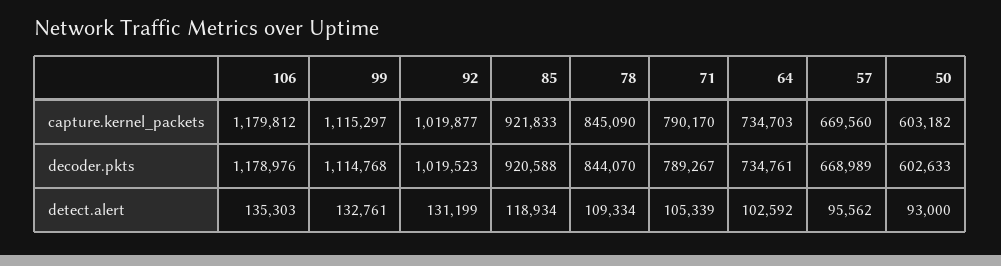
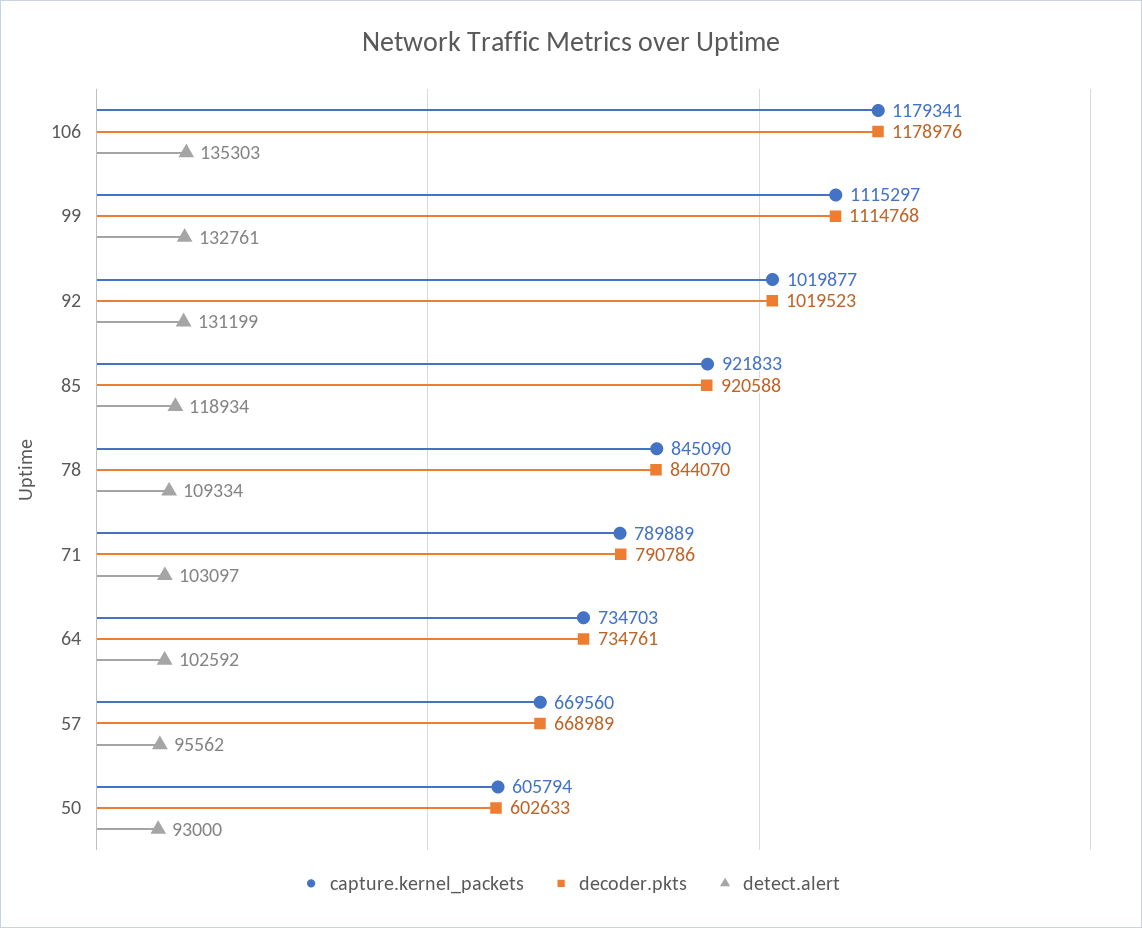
  {
    "capture.kernel_packets": {
-     "106": 1179812,
+     "106": 1179341,
      "99": 1115297,
      "92": 1019877,
      "85": 921833,
      "78": 845090,
-     "71": 790170,
+     "71": 789889,
      "64": 734703,
      "57": 669560,
-     "50": 603182
+     "50": 605794
    },
    "decoder.pkts": {
      "106": 1178976,
      "99": 1114768,
      "92": 1019523,
      "85": 920588,
      "78": 844070,
-     "71": 789267,
+     "71": 790786,
      "64": 734761,
      "57": 668989,
      "50": 602633
    },
    "detect.alert": {
      "106": 135303,
      "99": 132761,
      "92": 131199,
      "85": 118934,
      "78": 109334,
-     "71": 105339,
+     "71": 103097,
      "64": 102592,
      "57": 95562,
      "50": 93000
    }
  }

